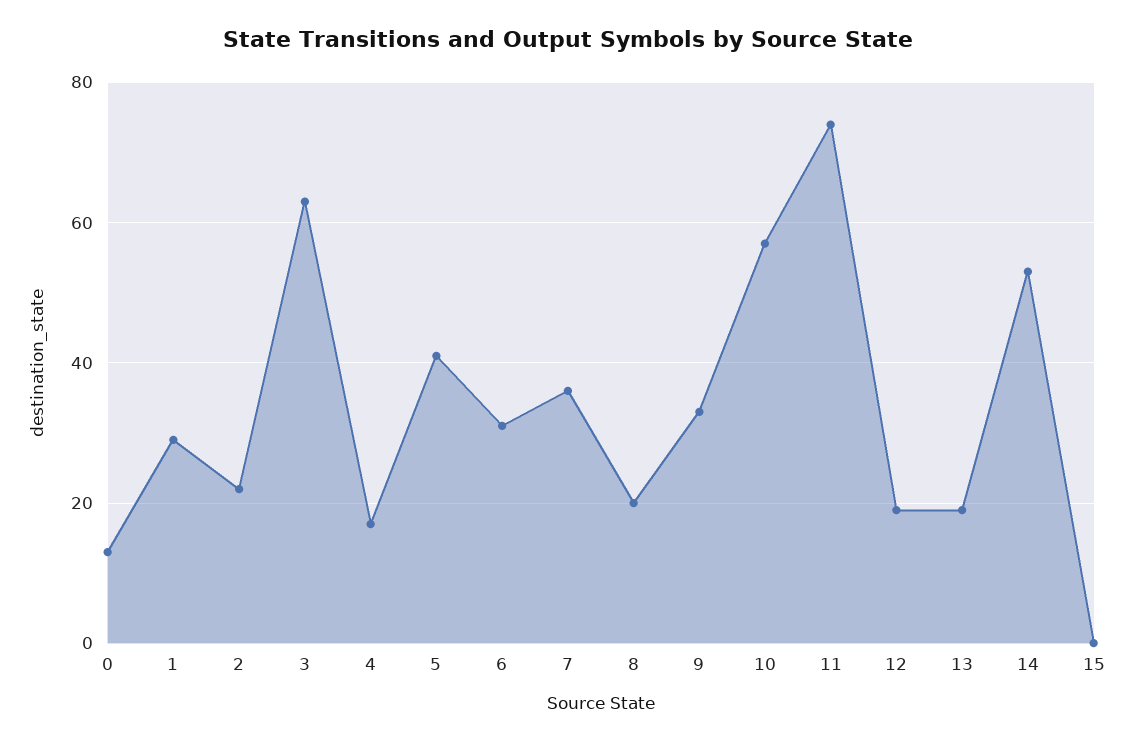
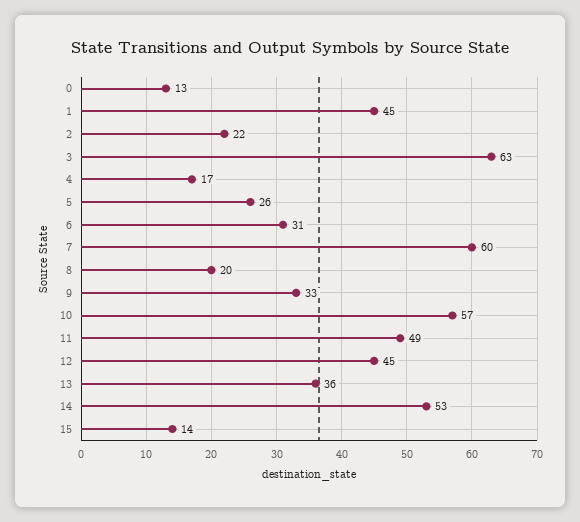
  {
    "0": 13,
-   "1": 30,
+   "1": 45,
    "2": 22,
    "3": 63,
    "4": 17,
-   "5": 40,
+   "5": 26,
    "6": 31,
-   "7": 35,
+   "7": 60,
    "8": 20,
    "9": 33,
    "10": 57,
-   "11": 75,
+   "11": 49,
-   "12": 20,
+   "12": 45,
-   "13": 20,
+   "13": 36,
    "14": 53,
-   "15": 0
+   "15": 14
  }

